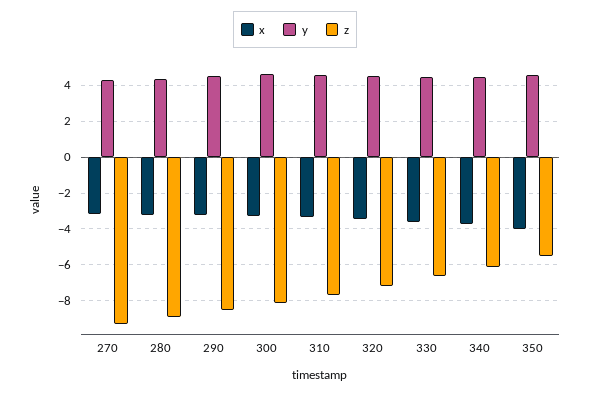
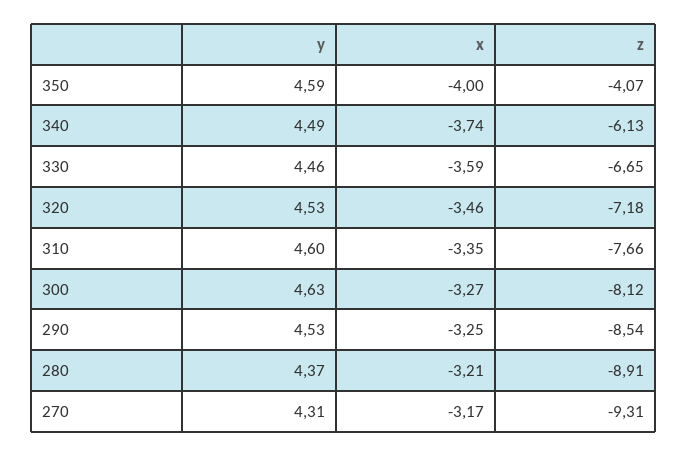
  {
    "x": {
      "270": -3.17,
      "280": -3.21,
      "290": -3.25,
      "300": -3.27,
      "310": -3.35,
      "320": -3.46,
      "330": -3.59,
      "340": -3.74,
      "350": -4
    },
    "y": {
      "270": 4.31,
      "280": 4.37,
      "290": 4.53,
      "300": 4.63,
      "310": 4.6,
      "320": 4.53,
      "330": 4.46,
      "340": 4.49,
      "350": 4.59
    },
    "z": {
      "270": -9.31,
      "280": -8.91,
      "290": -8.54,
      "300": -8.12,
      "310": -7.66,
      "320": -7.18,
      "330": -6.65,
      "340": -6.13,
-     "350": -5.5
+     "350": -4.07
    }
  }

